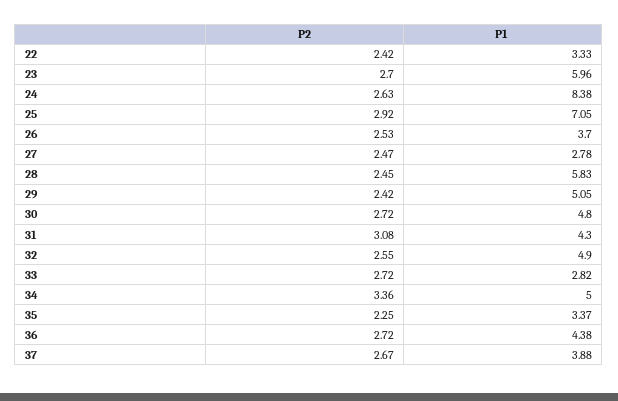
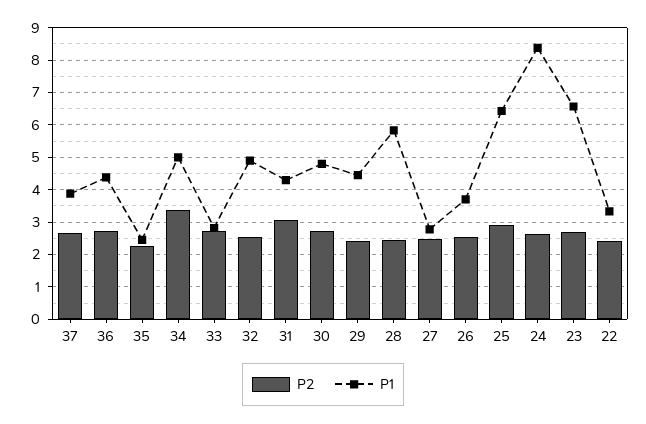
  {
    "P2": {
      "22": 2.42,
      "23": 2.7,
      "24": 2.63,
      "25": 2.92,
      "26": 2.53,
      "27": 2.47,
      "28": 2.45,
      "29": 2.42,
      "30": 2.72,
      "31": 3.08,
      "32": 2.55,
      "33": 2.72,
      "34": 3.36,
      "35": 2.25,
      "36": 2.72,
      "37": 2.67
    },
    "P1": {
      "22": 3.33,
-     "23": 5.96,
+     "23": 6.6,
      "24": 8.38,
-     "25": 7.05,
+     "25": 6.4,
      "26": 3.7,
      "27": 2.78,
      "28": 5.83,
-     "29": 5.05,
+     "29": 4.4,
      "30": 4.8,
      "31": 4.3,
      "32": 4.9,
      "33": 2.82,
      "34": 5,
-     "35": 3.37,
+     "35": 2.4,
      "36": 4.38,
      "37": 3.88
    }
  }

